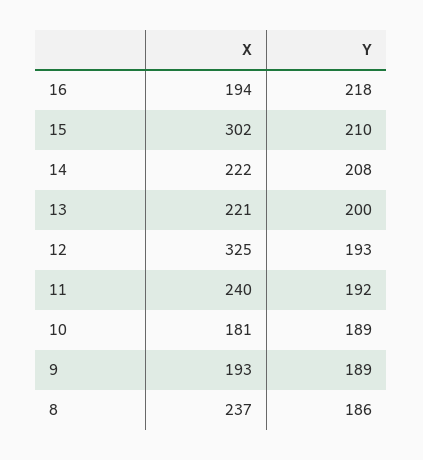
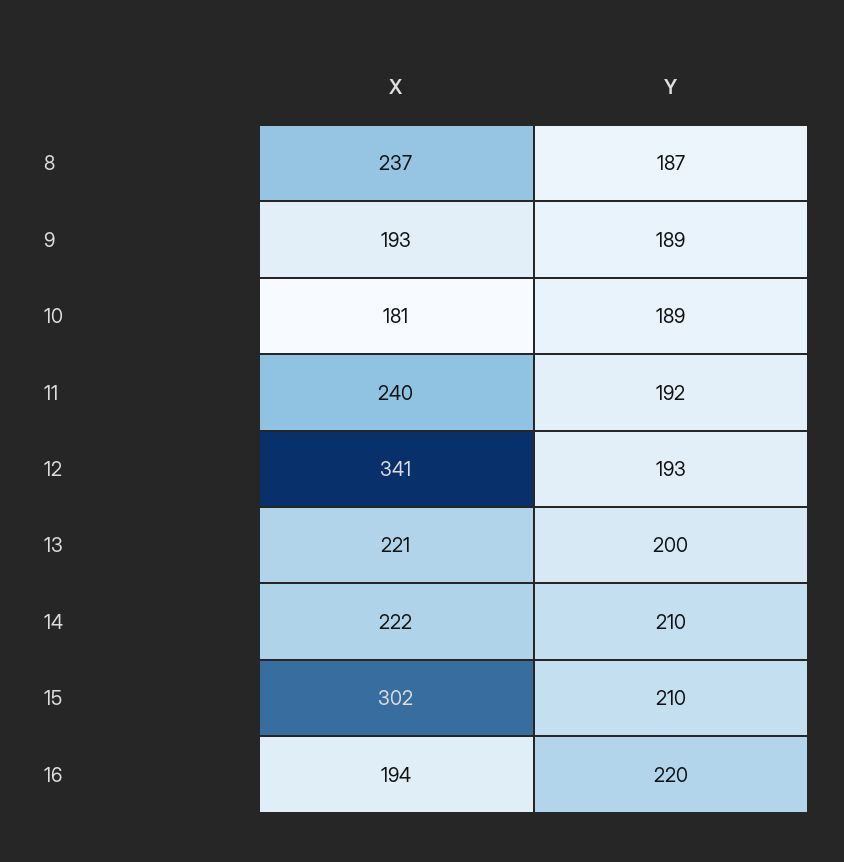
  {
    "X": {
      "16": 194,
      "15": 302,
      "14": 222,
      "13": 221,
-     "12": 325,
+     "12": 341,
      "11": 240,
      "10": 181,
      "9": 193,
      "8": 237
    },
    "Y": {
-     "16": 218,
+     "16": 220,
      "15": 210,
-     "14": 208,
+     "14": 210,
      "13": 200,
      "12": 193,
      "11": 192,
      "10": 189,
      "9": 189,
-     "8": 186
+     "8": 187
    }
  }

